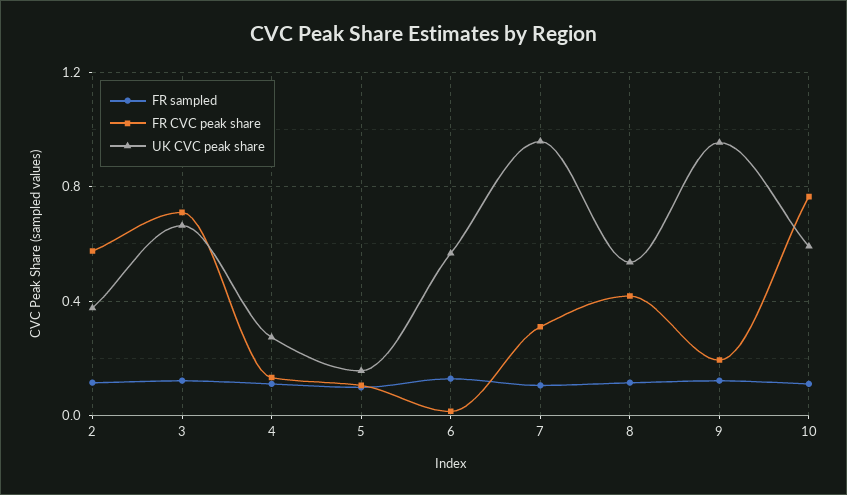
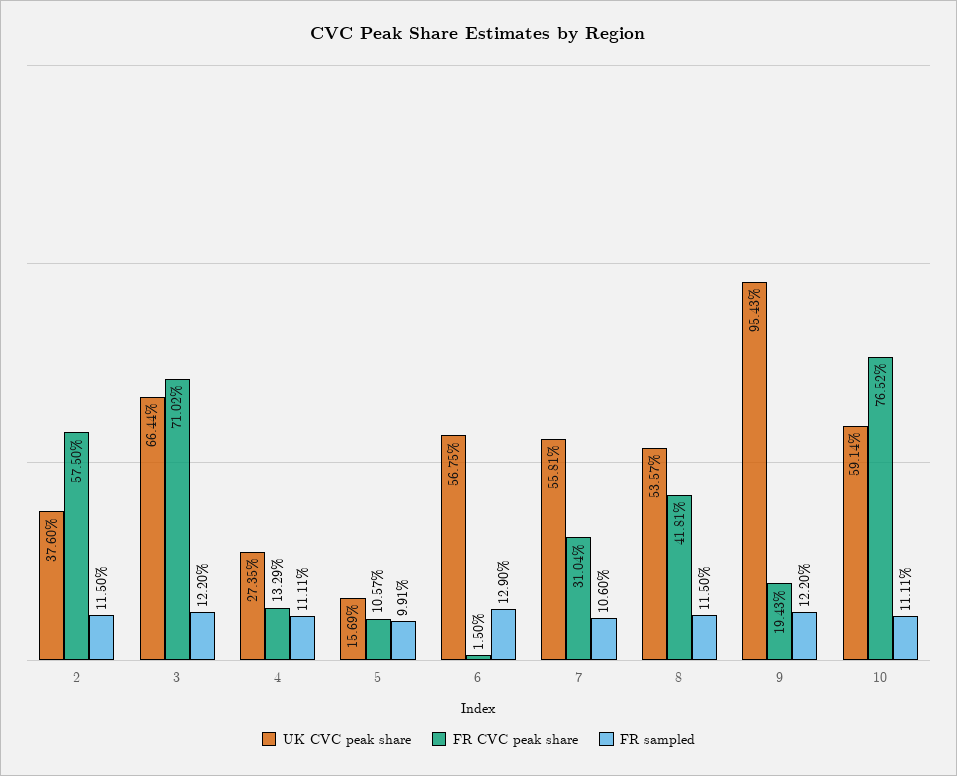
  {
    "FR sampled": {
      "2": 0.115,
      "3": 0.122,
      "4": 0.1111,
      "5": 0.0991,
      "6": 0.129,
      "7": 0.106,
      "8": 0.115,
      "9": 0.122,
      "10": 0.1111
    },
    "FR CVC peak share": {
      "2": 0.575,
      "3": 0.7102,
      "4": 0.1329,
      "5": 0.1057,
      "6": 0.015,
      "7": 0.3104,
      "8": 0.4181,
      "9": 0.1943,
      "10": 0.7652
    },
    "UK CVC peak share": {
      "2": 0.376,
      "3": 0.6644,
      "4": 0.2735,
      "5": 0.1569,
      "6": 0.5675,
-     "7": 0.95,
+     "7": 0.5581,
      "8": 0.5357,
      "9": 0.9543,
      "10": 0.5914
    }
  }

